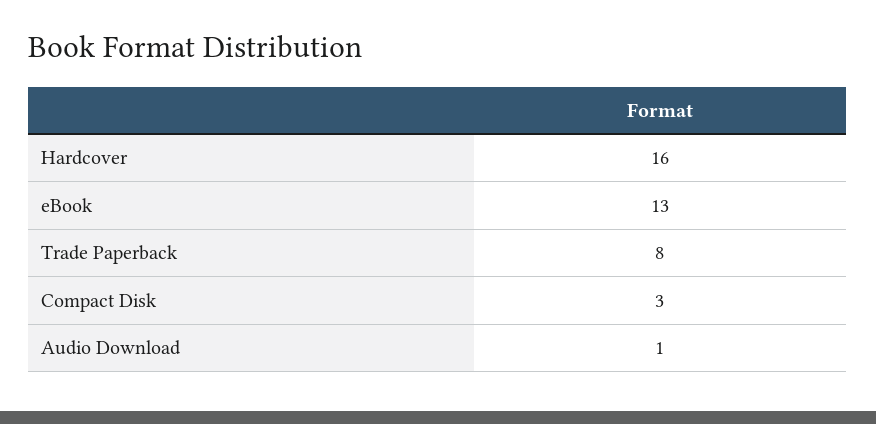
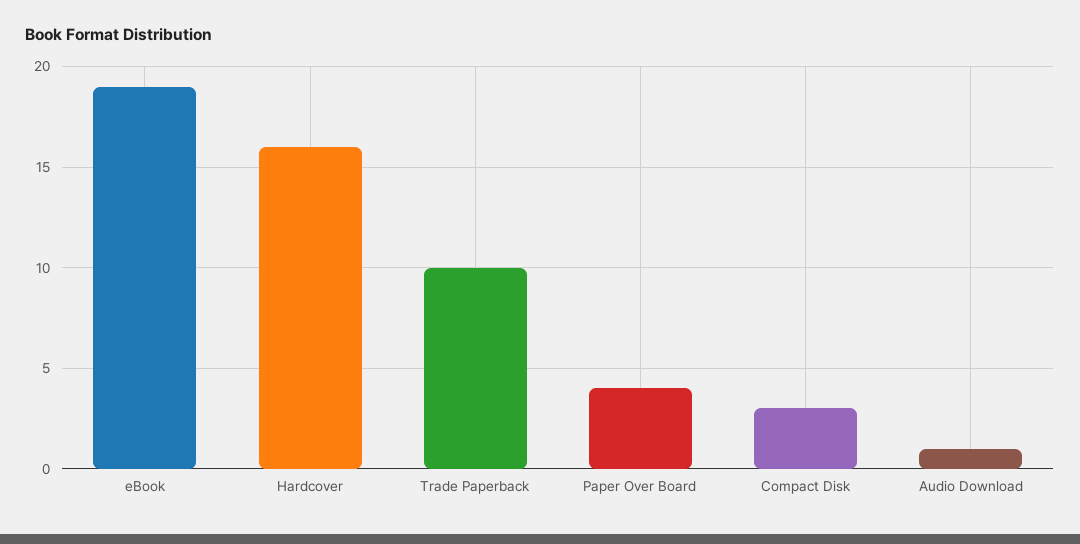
  {
    "Hardcover": 16,
-   "eBook": 13,
+   "eBook": 19,
-   "Trade Paperback": 8,
+   "Trade Paperback": 10,
    "Compact Disk": 3,
-   "Audio Download": 1
+   "Audio Download": 1,
+   "Paper Over Board": 4
  }

